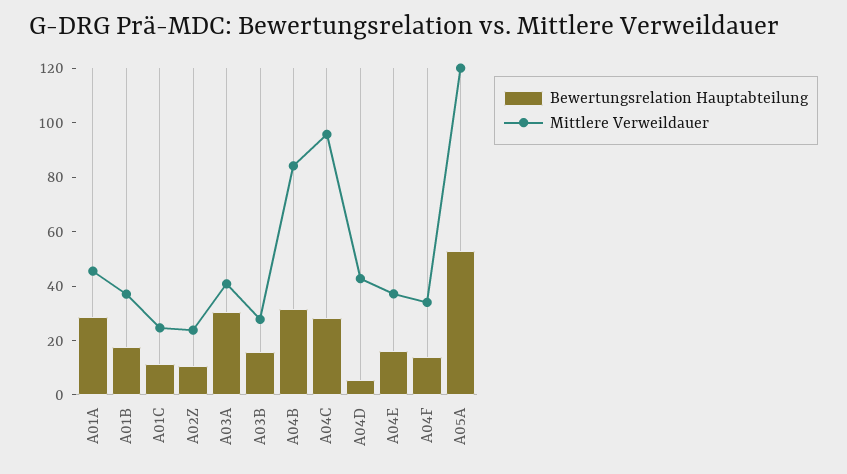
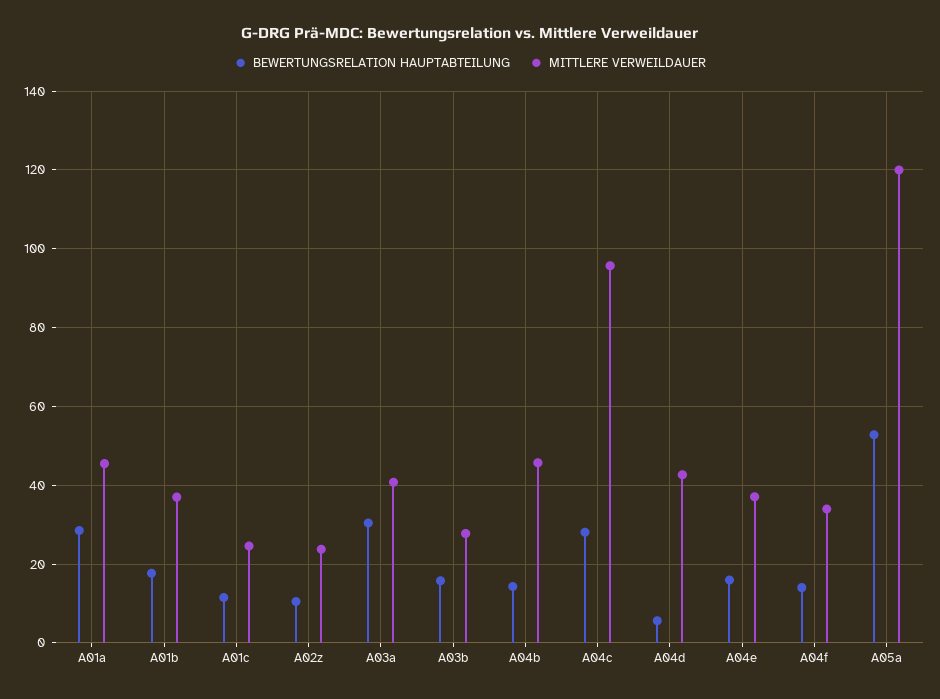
  {
    "Bewertungsrelation Hauptabteilung": {
      "A01A": 28,
      "A01B": 18,
      "A01C": 12,
      "A02Z": 10,
      "A03A": 30,
      "A03B": 16,
-     "A04B": 30,
+     "A04B": 14,
      "A04C": 28,
      "A04D": 6,
      "A04E": 16,
      "A04F": 14,
      "A05A": 52
    },
    "Mittlere Verweildauer": {
      "A01A": 46,
      "A01B": 38,
      "A01C": 24,
      "A02Z": 24,
      "A03A": 40,
      "A03B": 28,
-     "A04B": 85,
+     "A04B": 46,
      "A04C": 96,
      "A04D": 42,
      "A04E": 38,
      "A04F": 34,
      "A05A": 120
    }
  }

